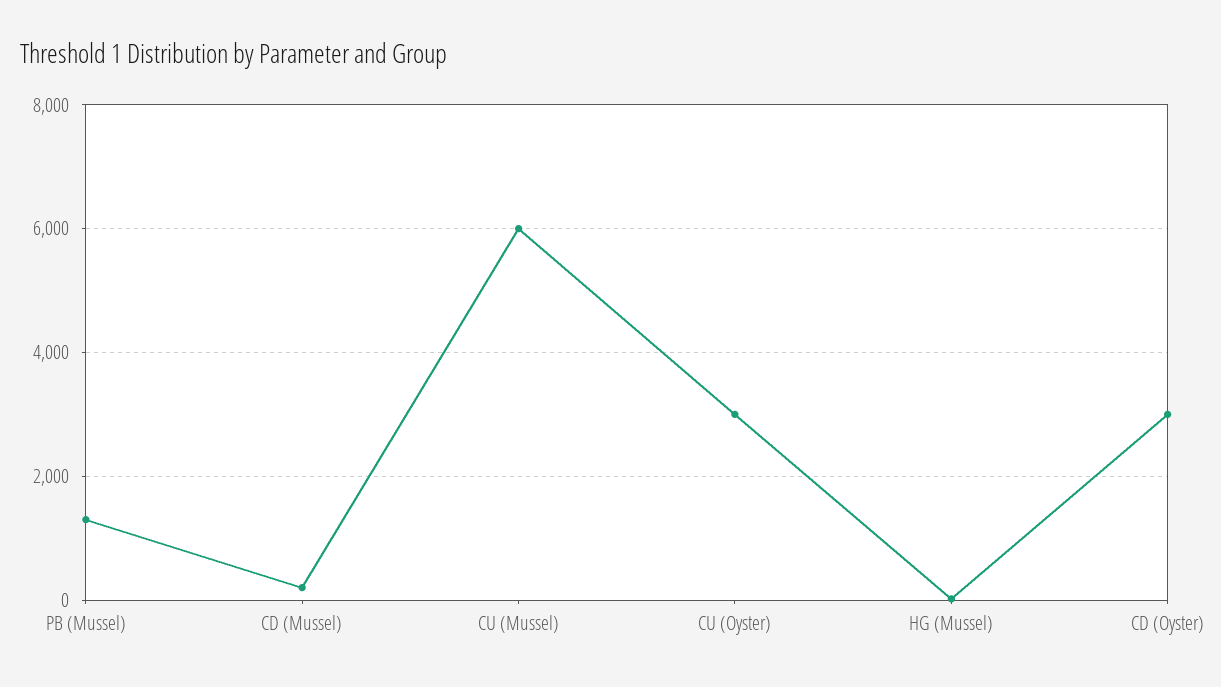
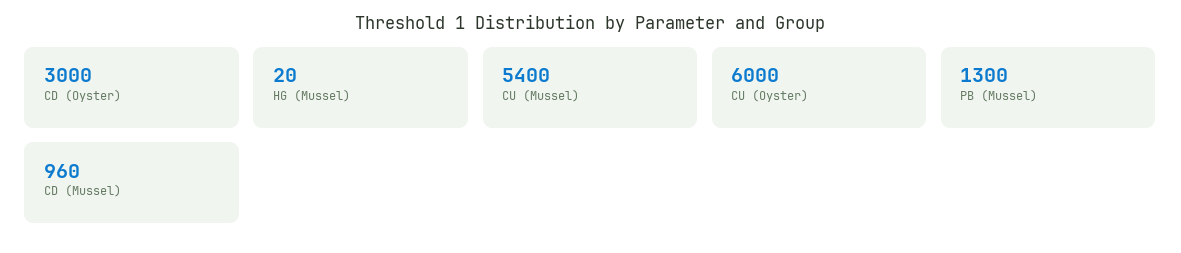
  {
    "PB (Mussel)": 1300,
-   "CD (Mussel)": 200,
+   "CD (Mussel)": 960,
-   "CU (Mussel)": 6000,
+   "CU (Mussel)": 5400,
-   "CU (Oyster)": 3000,
+   "CU (Oyster)": 6000,
    "HG (Mussel)": 20,
    "CD (Oyster)": 3000
  }

